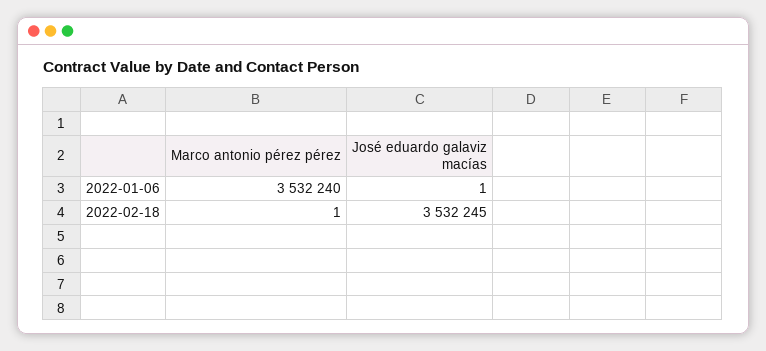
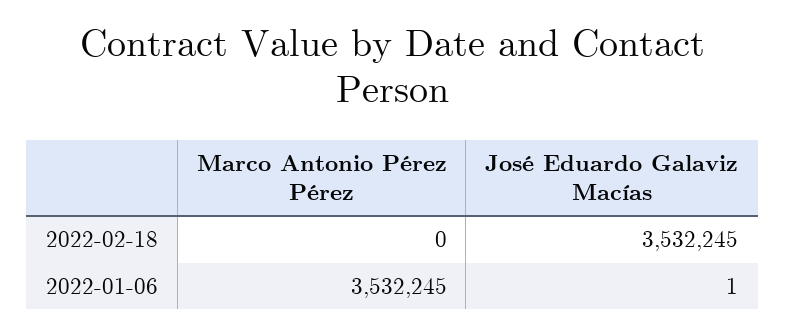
  {
    "Marco antonio pérez pérez": {
-     "2022-01-06": 3532240,
+     "2022-01-06": 3532245,
-     "2022-02-18": 1
+     "2022-02-18": 0
    },
    "José eduardo galaviz macías": {
      "2022-01-06": 1,
      "2022-02-18": 3532245
    }
  }

